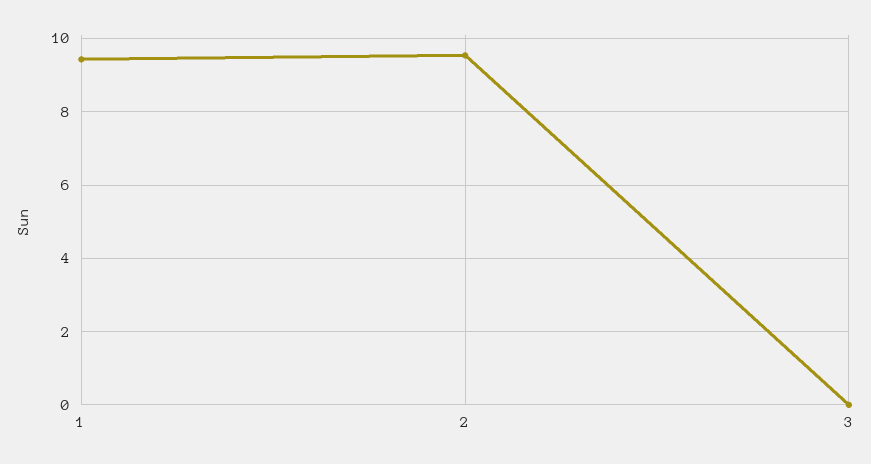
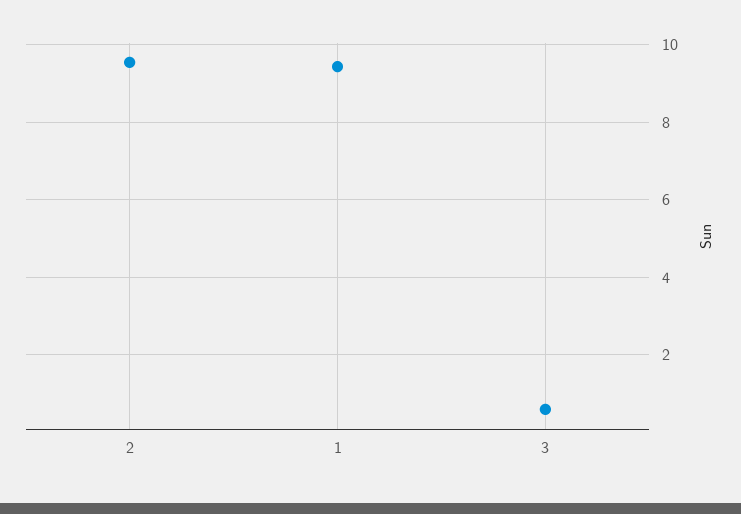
  {
    "1": 9.4,
    "2": 9.6,
-   "3": 0
+   "3": 0.6
  }

